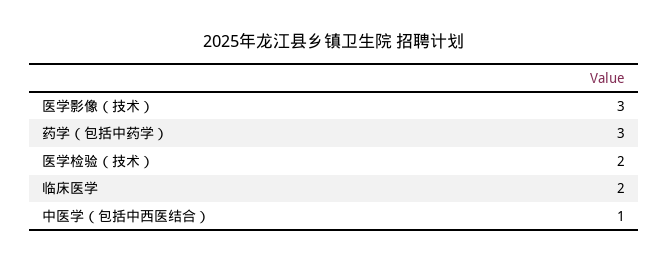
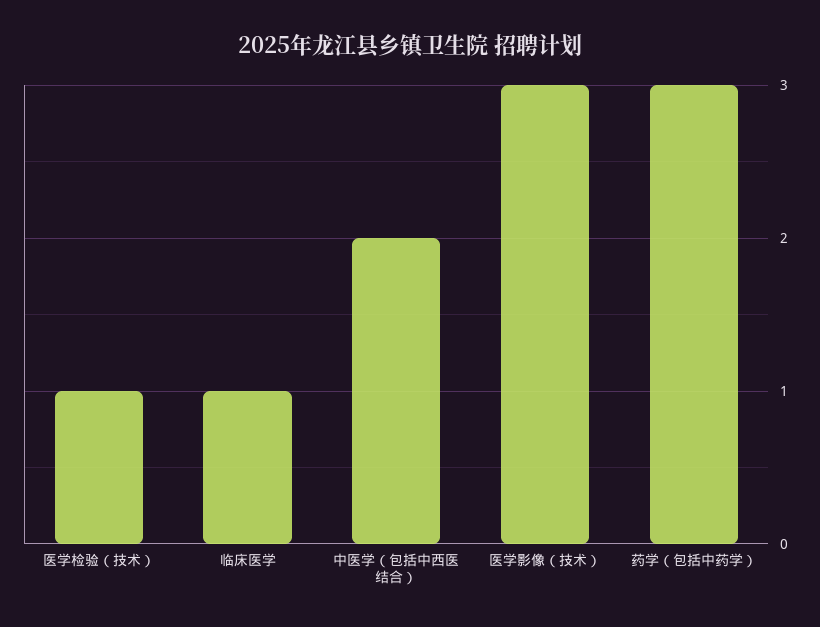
  {
    "医学影像（技术）": 3,
    "药学（包括中药学）": 3,
-   "医学检验（技术）": 2,
+   "医学检验（技术）": 1,
-   "临床医学": 2,
+   "临床医学": 1,
-   "中医学（包括中西医结合）": 1
+   "中医学（包括中西医结合）": 2
  }

